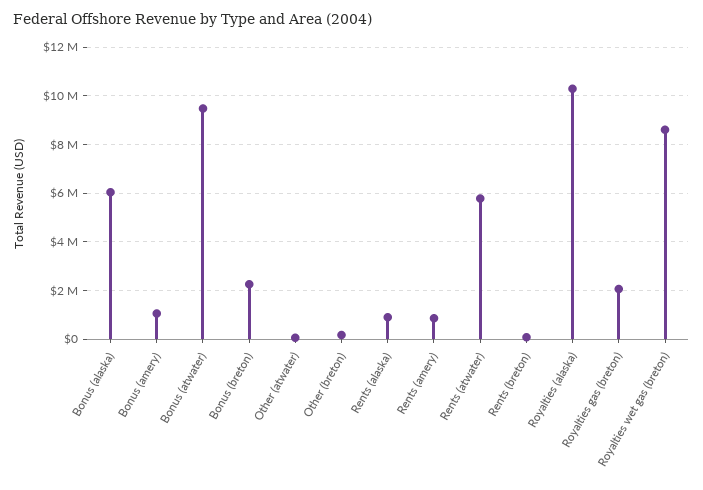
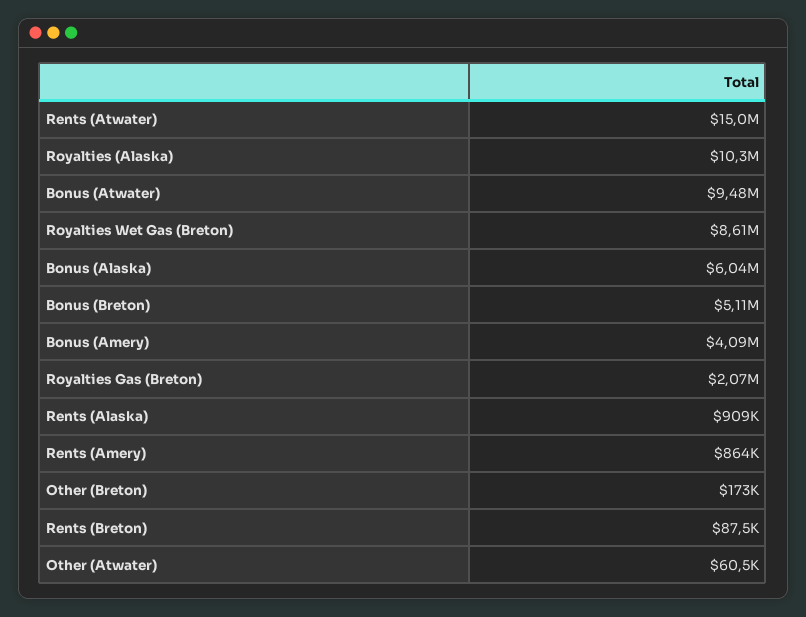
  {
    "Bonus (alaska)": 6040000,
-   "Bonus (amery)": 1000000,
+   "Bonus (amery)": 4090000,
    "Bonus (atwater)": 9480000,
-   "Bonus (breton)": 2250000,
+   "Bonus (breton)": 5110000,
    "Other (atwater)": 60500,
    "Other (breton)": 173000,
    "Rents (alaska)": 909000,
    "Rents (amery)": 864000,
-   "Rents (atwater)": 5750000,
+   "Rents (atwater)": 15000000,
    "Rents (breton)": 87500,
    "Royalties (alaska)": 10300000,
    "Royalties gas (breton)": 2070000,
    "Royalties wet gas (breton)": 8610000
  }

